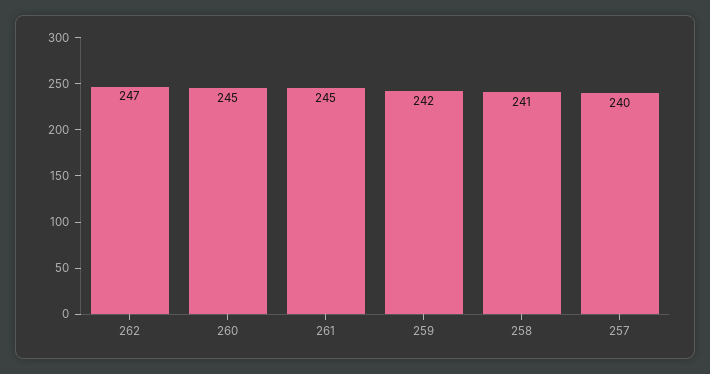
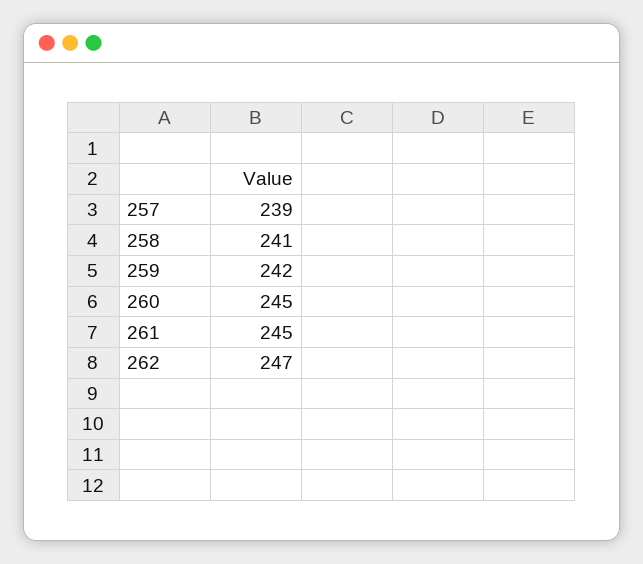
  {
    "262": 247,
    "260": 245,
    "261": 245,
    "259": 242,
    "258": 241,
-   "257": 240
+   "257": 239
  }

